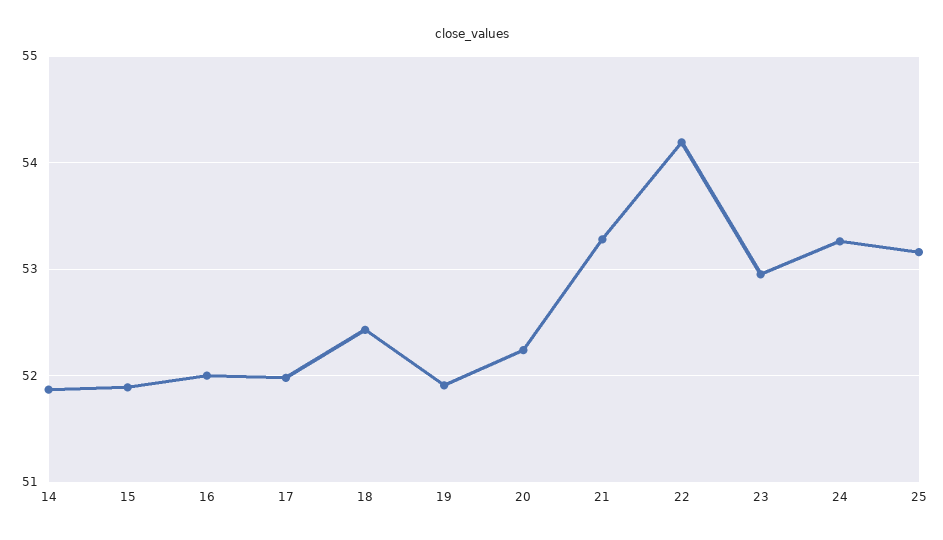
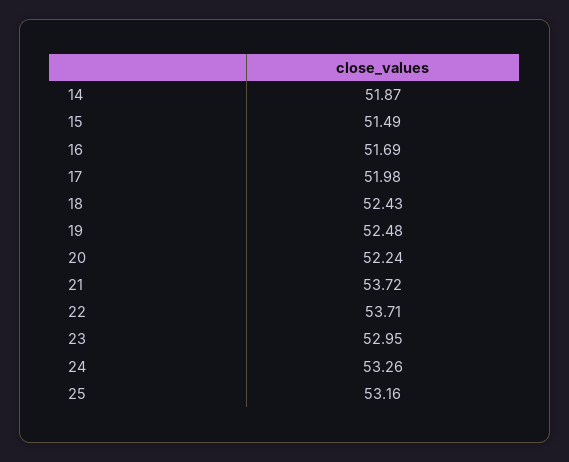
  {
    "14": 51.87,
-   "15": 51.9,
+   "15": 51.49,
-   "16": 52,
+   "16": 51.69,
    "17": 51.98,
    "18": 52.43,
-   "19": 51.9,
+   "19": 52.48,
    "20": 52.24,
-   "21": 53.3,
+   "21": 53.72,
-   "22": 54.2,
+   "22": 53.71,
    "23": 52.95,
    "24": 53.26,
    "25": 53.16
  }

